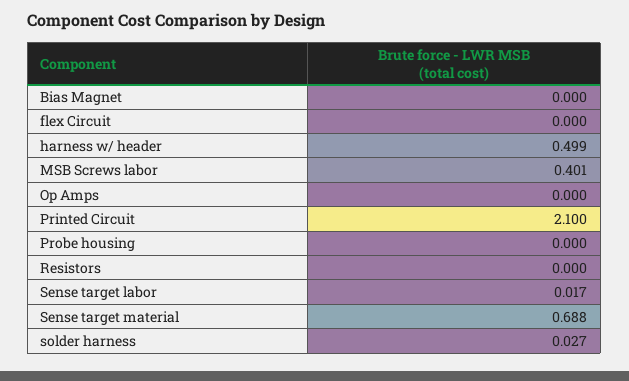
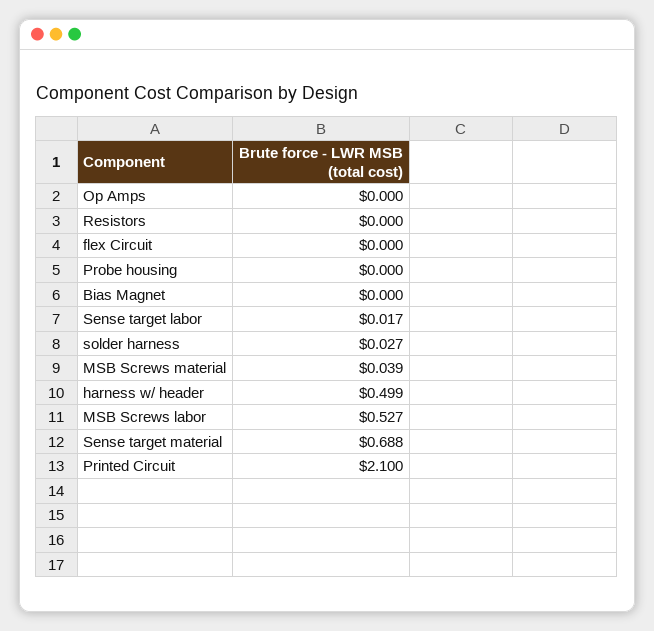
  {
    "Bias Magnet": 0,
    "flex Circuit": 0,
    "harness w/ header": 0.499,
-   "MSB Screws labor": 0.401,
+   "MSB Screws labor": 0.527,
    "Op Amps": 0,
    "Printed Circuit": 2.1,
    "Probe housing": 0,
    "Resistors": 0,
    "Sense target labor": 0.017,
    "Sense target material": 0.688,
-   "solder harness": 0.027
+   "solder harness": 0.027,
+   "MSB Screws material": 0.039
  }

